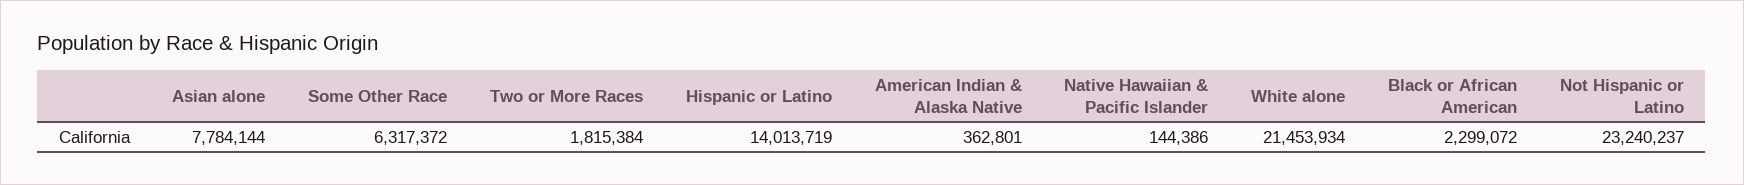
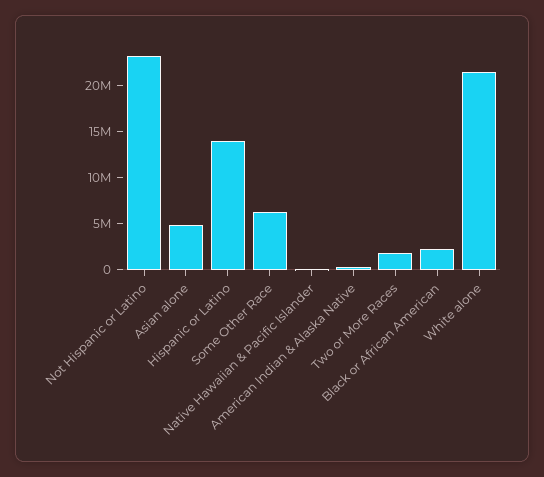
  {
-   "Asian alone": 7784144,
+   "Asian alone": 5000000,
    "Some Other Race": 6317372,
    "Two or More Races": 1815384,
    "Hispanic or Latino": 14013719,
    "American Indian & Alaska Native": 362801,
    "Native Hawaiian & Pacific Islander": 144386,
    "White alone": 21453934,
    "Black or African American": 2299072,
    "Not Hispanic or Latino": 23240237
  }

